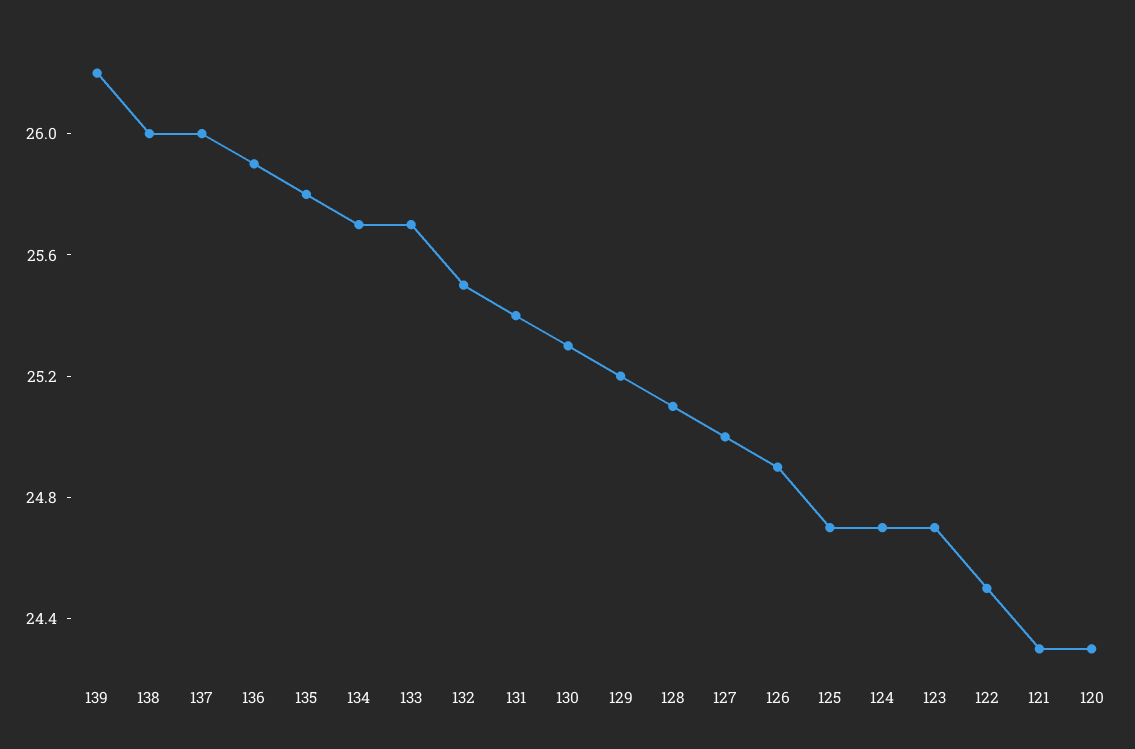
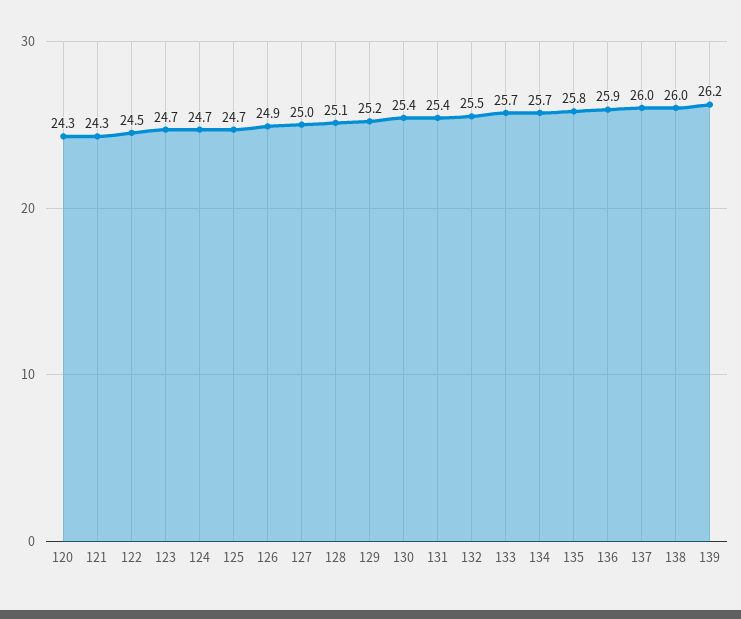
  {
    "139": 26.2,
    "138": 26,
    "137": 26,
    "136": 25.9,
    "135": 25.8,
    "134": 25.7,
    "133": 25.7,
    "132": 25.5,
    "131": 25.4,
-   "130": 25.3,
+   "130": 25.4,
    "129": 25.2,
    "128": 25.1,
    "127": 25,
    "126": 24.9,
    "125": 24.7,
    "124": 24.7,
    "123": 24.7,
    "122": 24.5,
    "121": 24.3,
    "120": 24.3
  }

